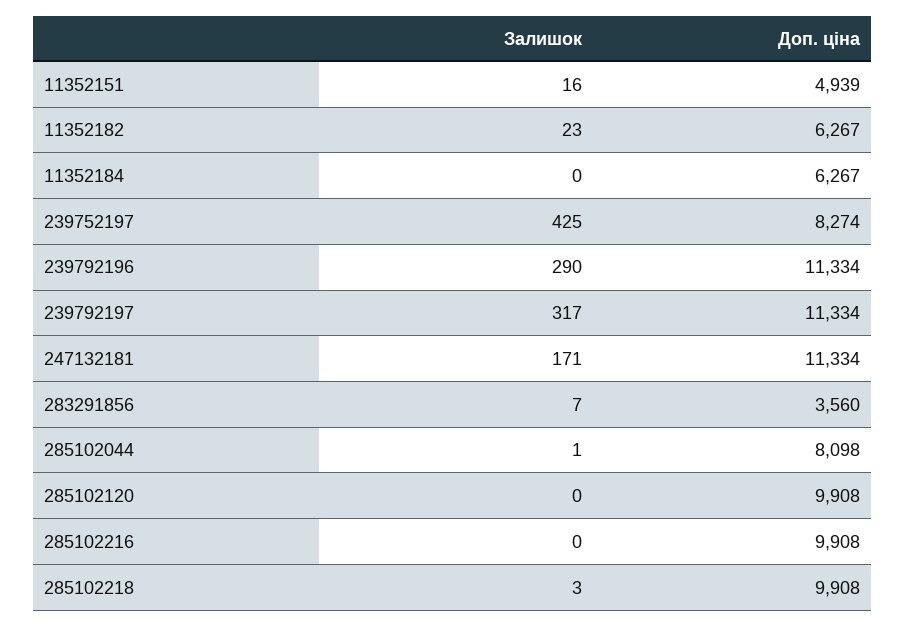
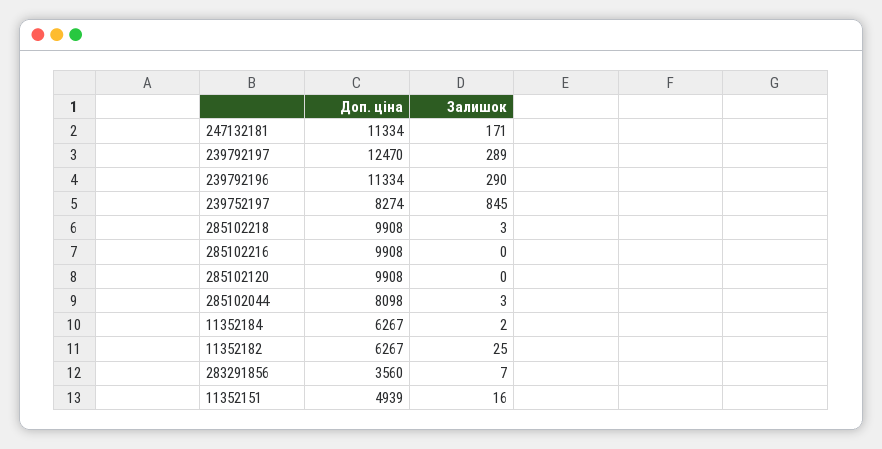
  {
    "Залишок": {
      "11352151": 16,
-     "11352182": 23,
+     "11352182": 25,
-     "11352184": 0,
+     "11352184": 2,
-     "239752197": 425,
+     "239752197": 845,
      "239792196": 290,
-     "239792197": 317,
+     "239792197": 289,
      "247132181": 171,
      "283291856": 7,
-     "285102044": 1,
+     "285102044": 3,
      "285102120": 0,
      "285102216": 0,
      "285102218": 3
    },
    "Доп. ціна": {
      "11352151": 4939,
      "11352182": 6267,
      "11352184": 6267,
      "239752197": 8274,
      "239792196": 11334,
-     "239792197": 11334,
+     "239792197": 12470,
      "247132181": 11334,
      "283291856": 3560,
      "285102044": 8098,
      "285102120": 9908,
      "285102216": 9908,
      "285102218": 9908
    }
  }

